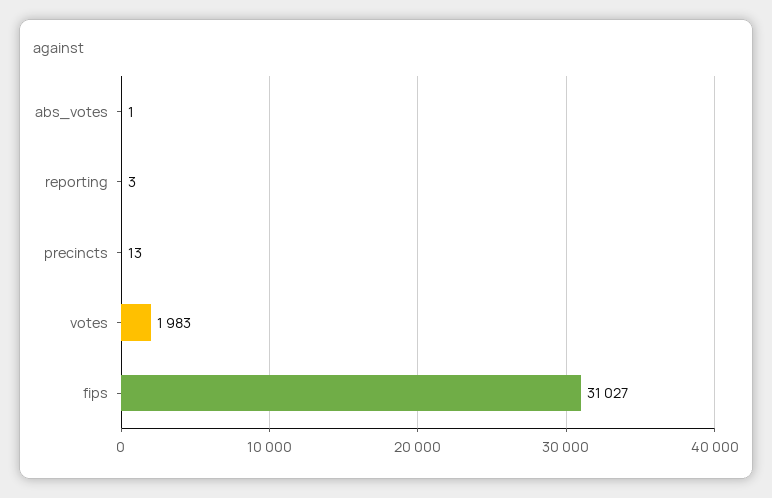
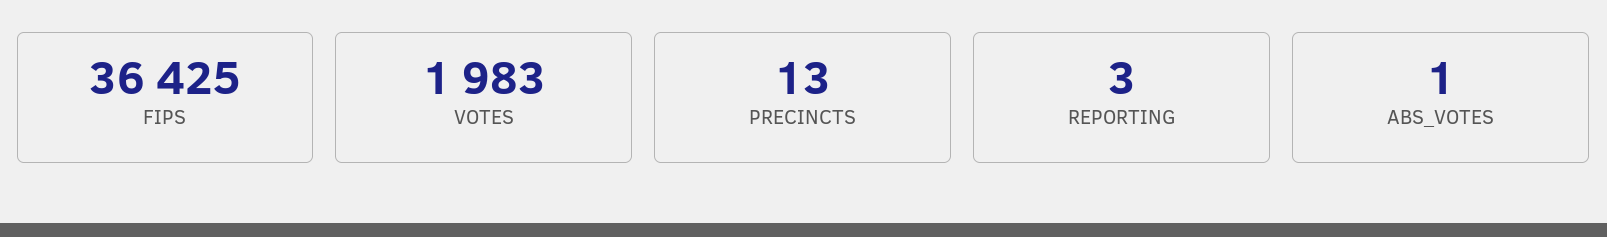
  {
    "abs_votes": 1,
    "reporting": 3,
    "precincts": 13,
    "votes": 1983,
-   "fips": 31027
+   "fips": 36425
  }

